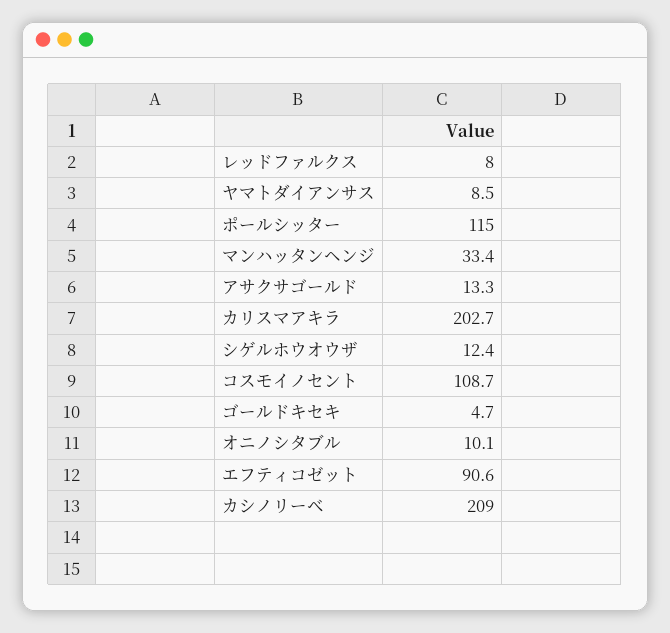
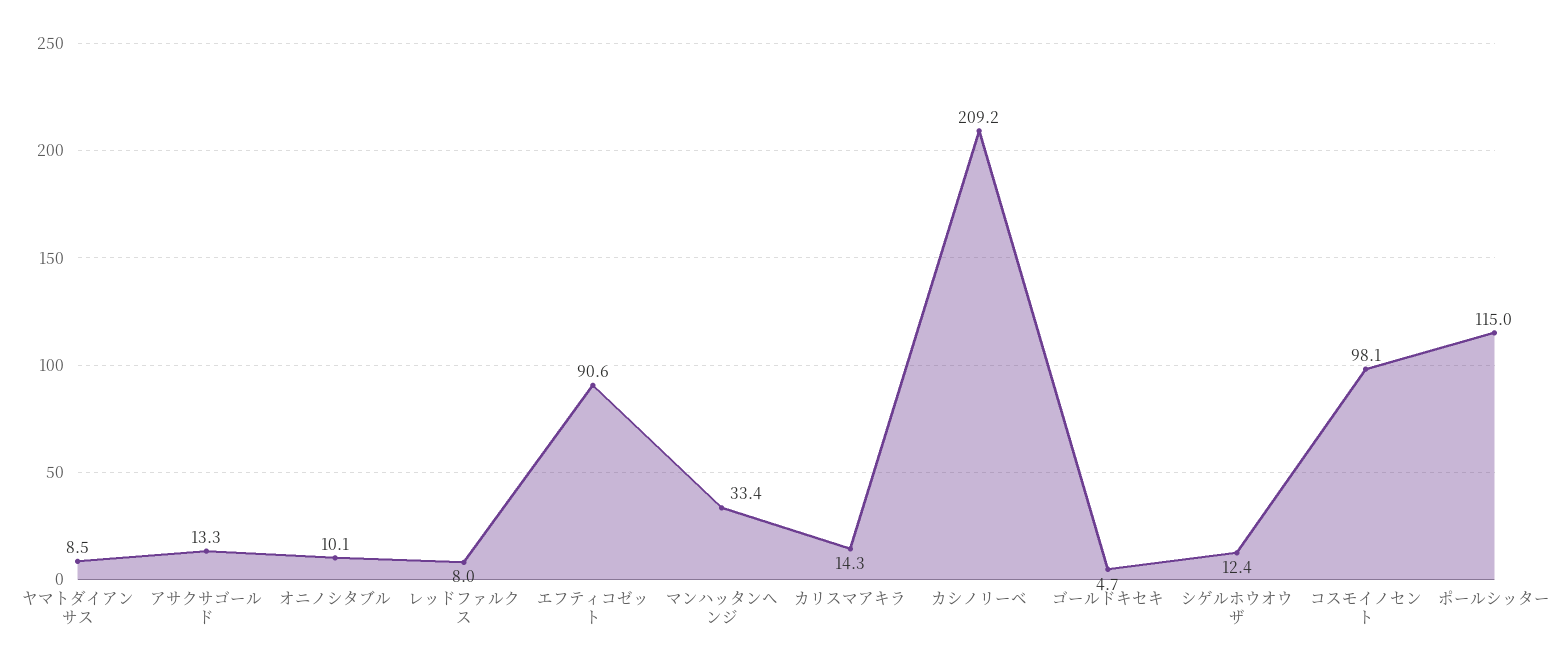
  {
    "レッドファルクス": 8,
    "ヤマトダイアンサス": 8.5,
    "ポールシッター": 115,
    "マンハッタンヘンジ": 33.4,
    "アサクサゴールド": 13.3,
-   "カリスマアキラ": 202.7,
+   "カリスマアキラ": 14.3,
    "シゲルホウオウザ": 12.4,
-   "コスモイノセント": 108.7,
+   "コスモイノセント": 98.1,
    "ゴールドキセキ": 4.7,
    "オニノシタブル": 10.1,
    "エフティコゼット": 90.6,
-   "カシノリーベ": 209
+   "カシノリーベ": 209.2
  }

